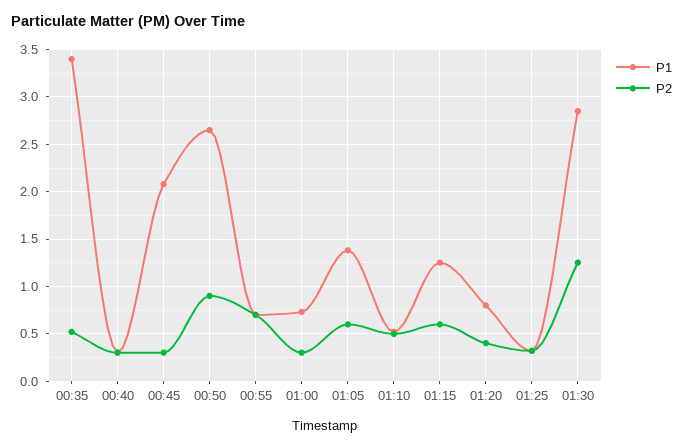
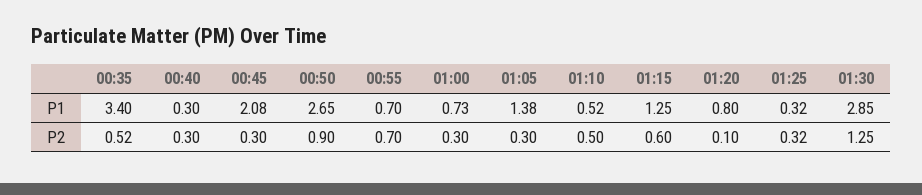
  {
    "P1": {
      "00:35": 3.4,
      "00:40": 0.3,
      "00:45": 2.08,
      "00:50": 2.65,
      "00:55": 0.7,
      "01:00": 0.73,
      "01:05": 1.38,
      "01:10": 0.52,
      "01:15": 1.25,
      "01:20": 0.8,
      "01:25": 0.32,
      "01:30": 2.85
    },
    "P2": {
      "00:35": 0.52,
      "00:40": 0.3,
      "00:45": 0.3,
      "00:50": 0.9,
      "00:55": 0.7,
      "01:00": 0.3,
-     "01:05": 0.6,
+     "01:05": 0.3,
      "01:10": 0.5,
      "01:15": 0.6,
-     "01:20": 0.4,
+     "01:20": 0.1,
      "01:25": 0.32,
      "01:30": 1.25
    }
  }

